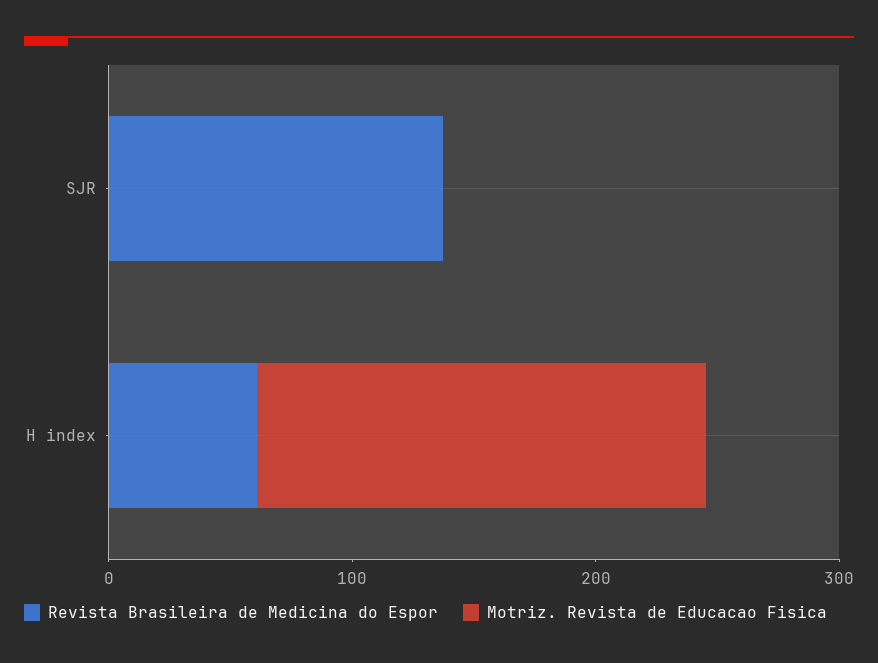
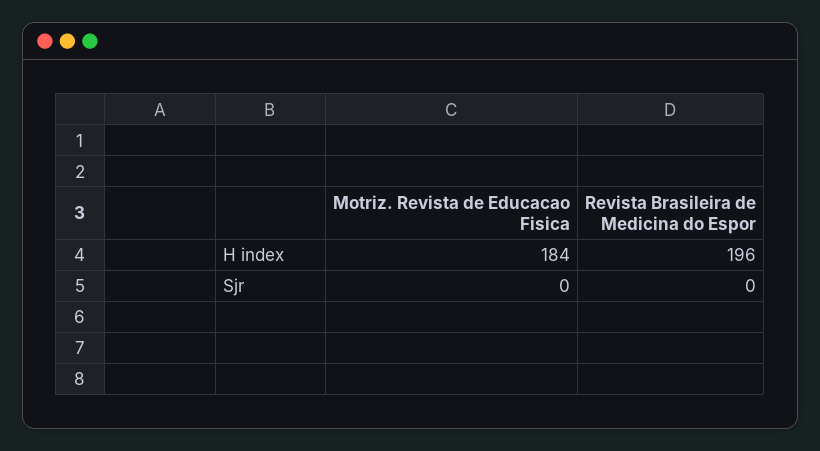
  {
    "Revista Brasileira de Medicina do Espor": {
-     "SJR": 140,
+     "SJR": 0,
-     "H index": 60
+     "H index": 196
    },
    "Motriz. Revista de Educacao Fisica": {
      "SJR": 0,
      "H index": 184
    }
  }

